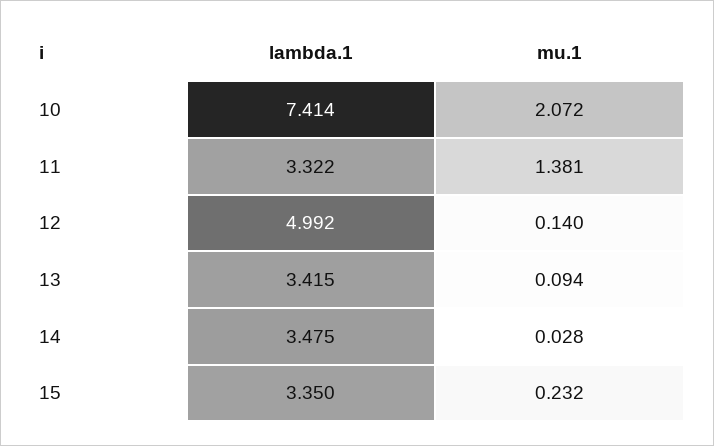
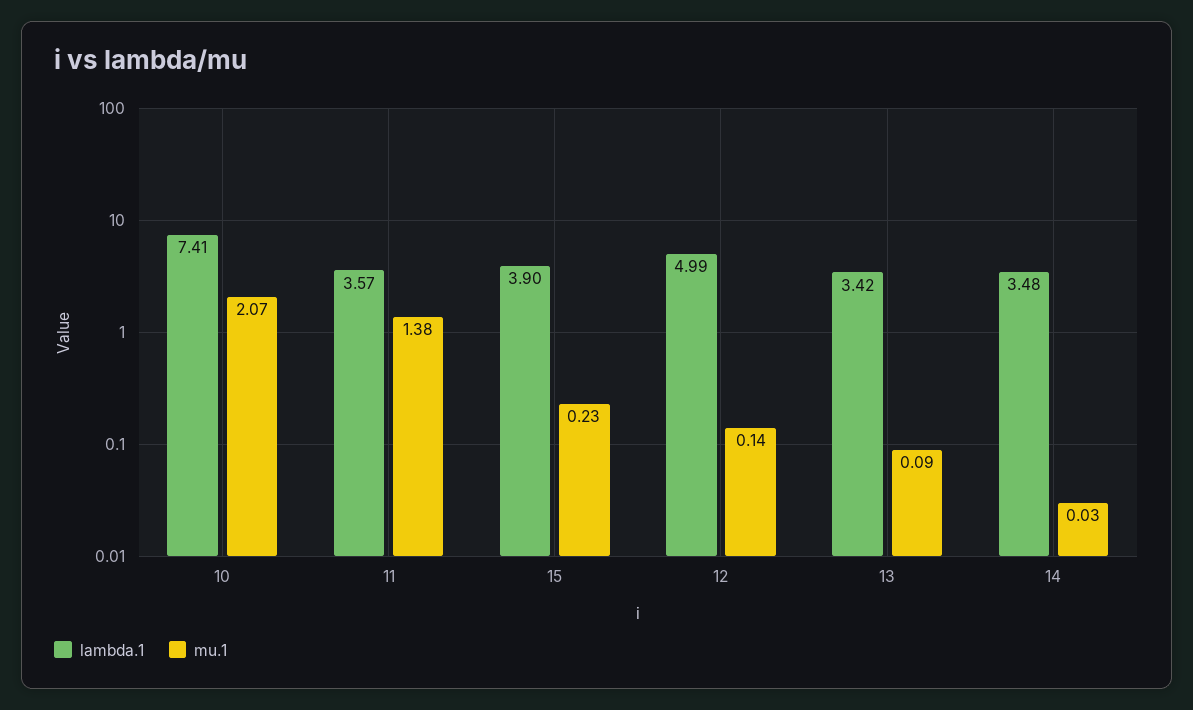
  {
    "lambda.1": {
      "10": 7.414,
-     "11": 3.322,
+     "11": 3.57,
      "12": 4.992,
      "13": 3.415,
      "14": 3.475,
-     "15": 3.35
+     "15": 3.9
    },
    "mu.1": {
      "10": 2.072,
      "11": 1.381,
      "12": 0.14,
      "13": 0.094,
      "14": 0.028,
      "15": 0.232
    }
  }

